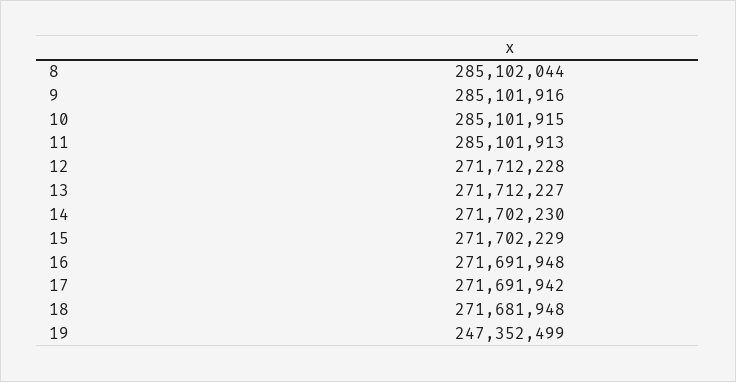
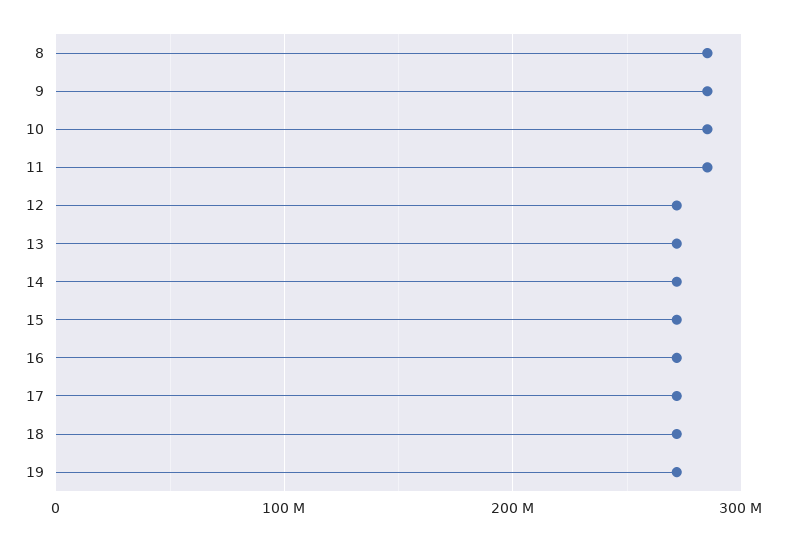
  {
    "8": 285102044,
    "9": 285101916,
    "10": 285101915,
    "11": 285101913,
    "12": 271712228,
    "13": 271712227,
    "14": 271702230,
    "15": 271702229,
    "16": 271691948,
    "17": 271691942,
    "18": 271681948,
-   "19": 247352499
+   "19": 270000000
  }

